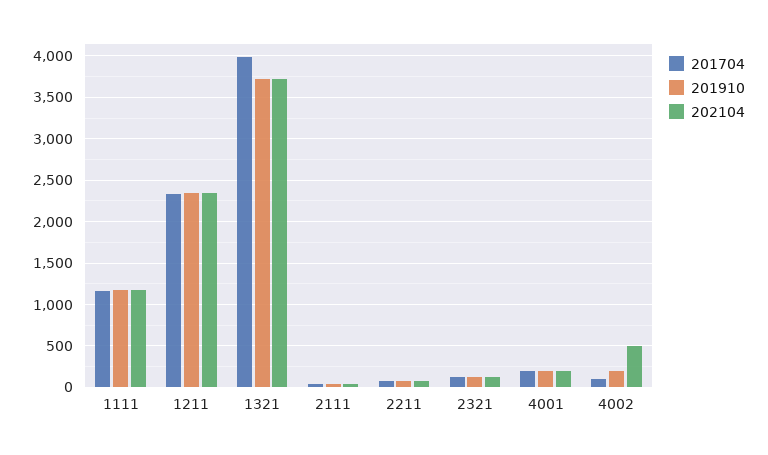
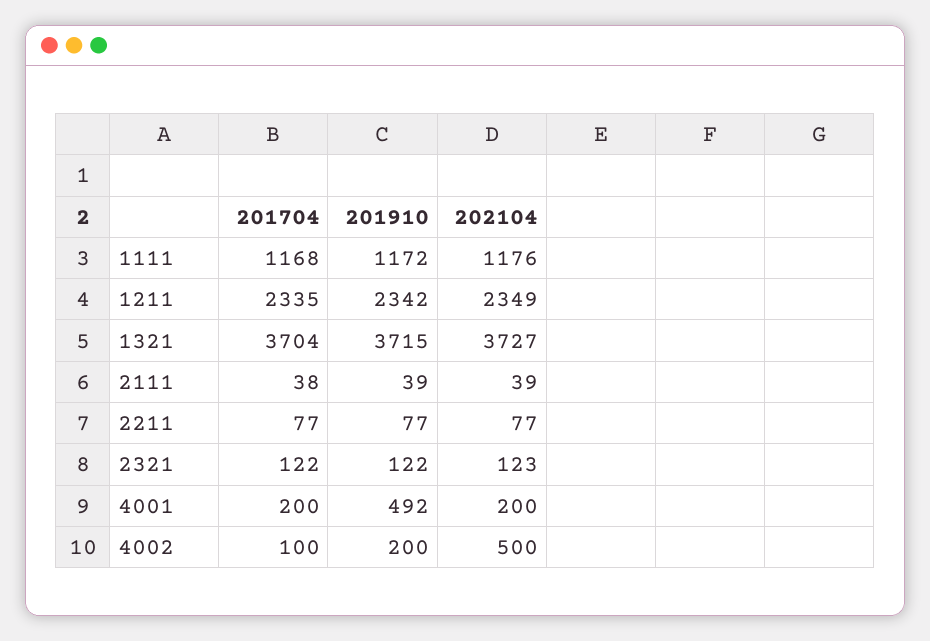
  {
    "201704": {
      "1111": 1168,
      "1211": 2335,
-     "1321": 4000,
+     "1321": 3704,
      "2111": 38,
      "2211": 77,
      "2321": 122,
      "4001": 200,
      "4002": 100
    },
    "201910": {
      "1111": 1172,
      "1211": 2342,
      "1321": 3715,
      "2111": 39,
      "2211": 77,
      "2321": 122,
-     "4001": 200,
+     "4001": 492,
      "4002": 200
    },
    "202104": {
      "1111": 1176,
      "1211": 2349,
      "1321": 3727,
      "2111": 39,
      "2211": 77,
      "2321": 123,
      "4001": 200,
      "4002": 500
    }
  }

